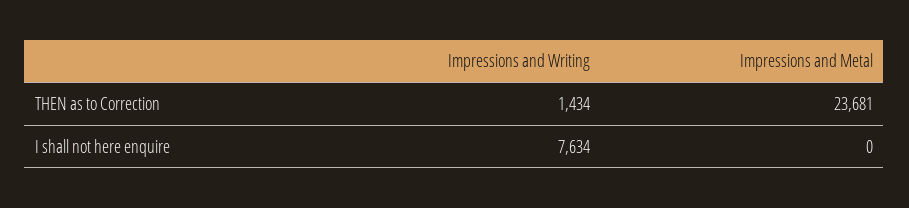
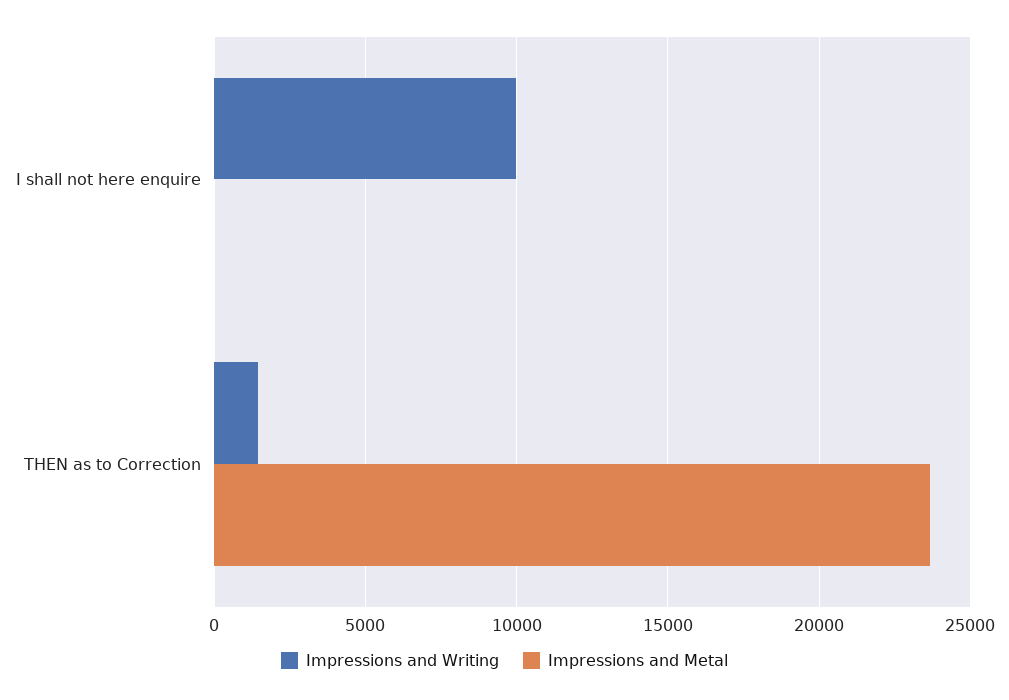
  {
    "Impressions and Writing": {
      "THEN as to Correction": 1434,
-     "I shall not here enquire": 7634
+     "I shall not here enquire": 10000
    },
    "Impressions and Metal": {
      "THEN as to Correction": 23681,
      "I shall not here enquire": 0
    }
  }

